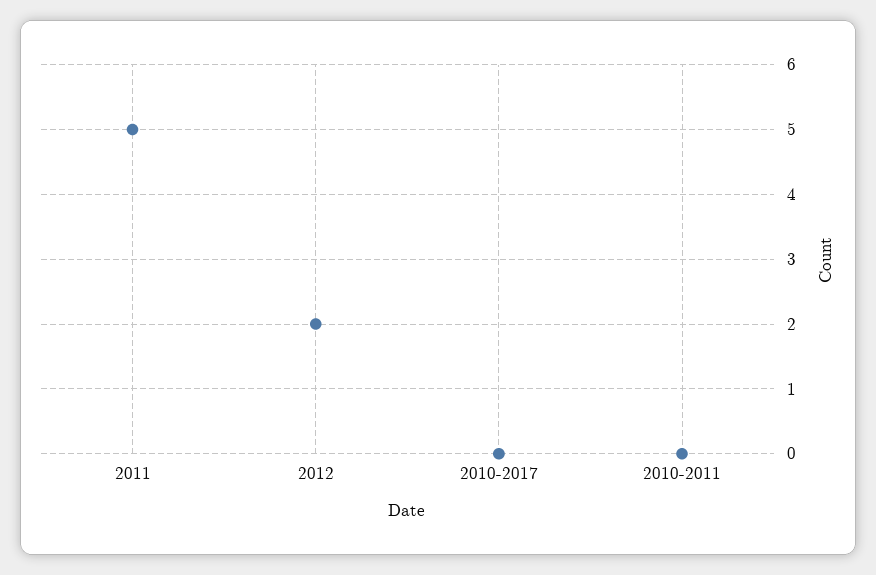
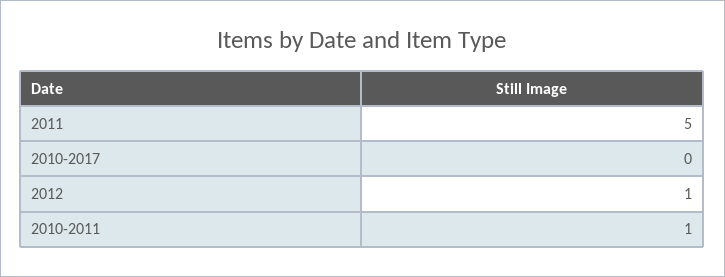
  {
    "2011": 5,
-   "2012": 2,
+   "2012": 1,
    "2010-2017": 0,
-   "2010-2011": 0
+   "2010-2011": 1
  }

